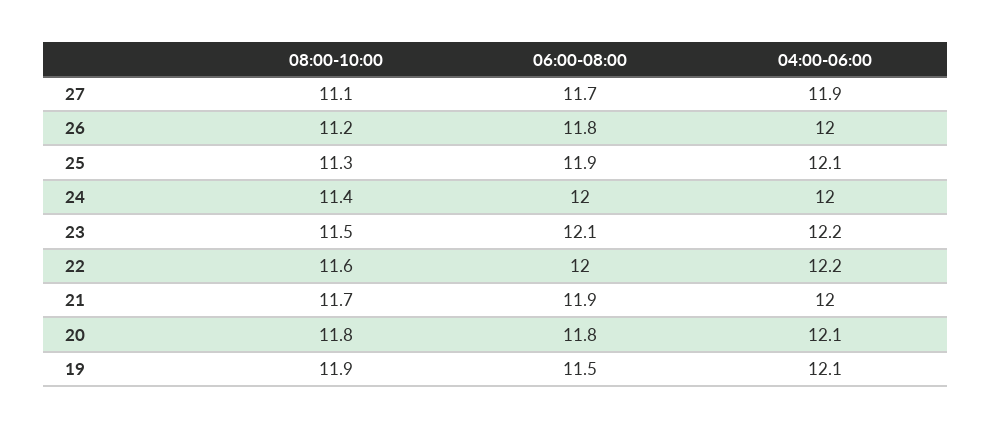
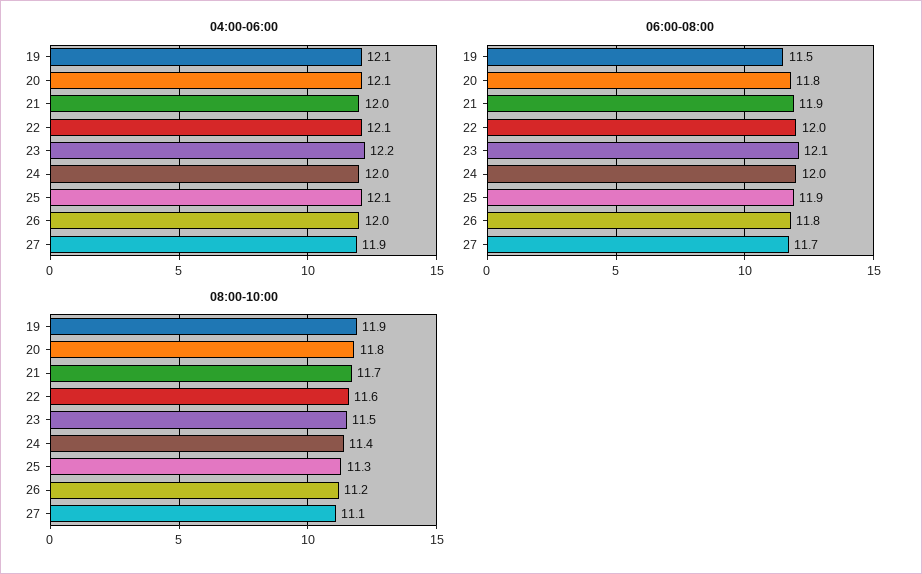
  {
    "08:00-10:00": {
      "27": 11.1,
      "26": 11.2,
      "25": 11.3,
      "24": 11.4,
      "23": 11.5,
      "22": 11.6,
      "21": 11.7,
      "20": 11.8,
      "19": 11.9
    },
    "06:00-08:00": {
      "27": 11.7,
      "26": 11.8,
      "25": 11.9,
      "24": 12,
      "23": 12.1,
      "22": 12,
      "21": 11.9,
      "20": 11.8,
      "19": 11.5
    },
    "04:00-06:00": {
      "27": 11.9,
      "26": 12,
      "25": 12.1,
      "24": 12,
      "23": 12.2,
-     "22": 12.2,
+     "22": 12.1,
      "21": 12,
      "20": 12.1,
      "19": 12.1
    }
  }

